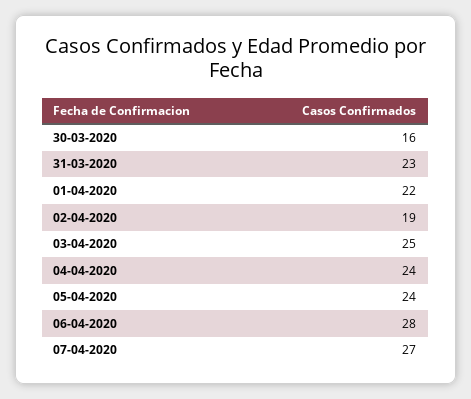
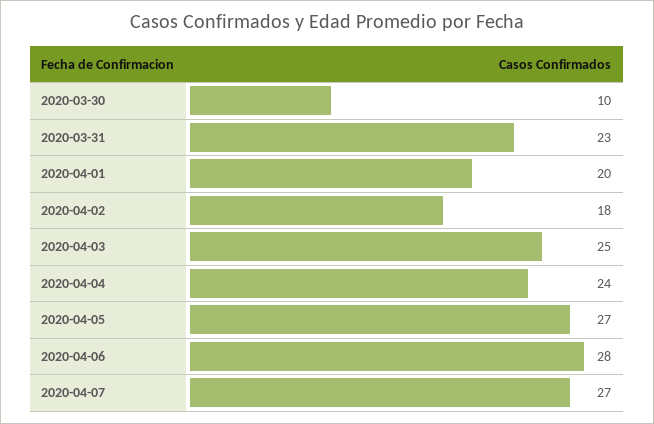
  {
-   "30-03-2020": 16,
+   "30-03-2020": 10,
    "31-03-2020": 23,
-   "01-04-2020": 22,
+   "01-04-2020": 20,
-   "02-04-2020": 19,
+   "02-04-2020": 18,
    "03-04-2020": 25,
    "04-04-2020": 24,
-   "05-04-2020": 24,
+   "05-04-2020": 27,
    "06-04-2020": 28,
    "07-04-2020": 27
  }

